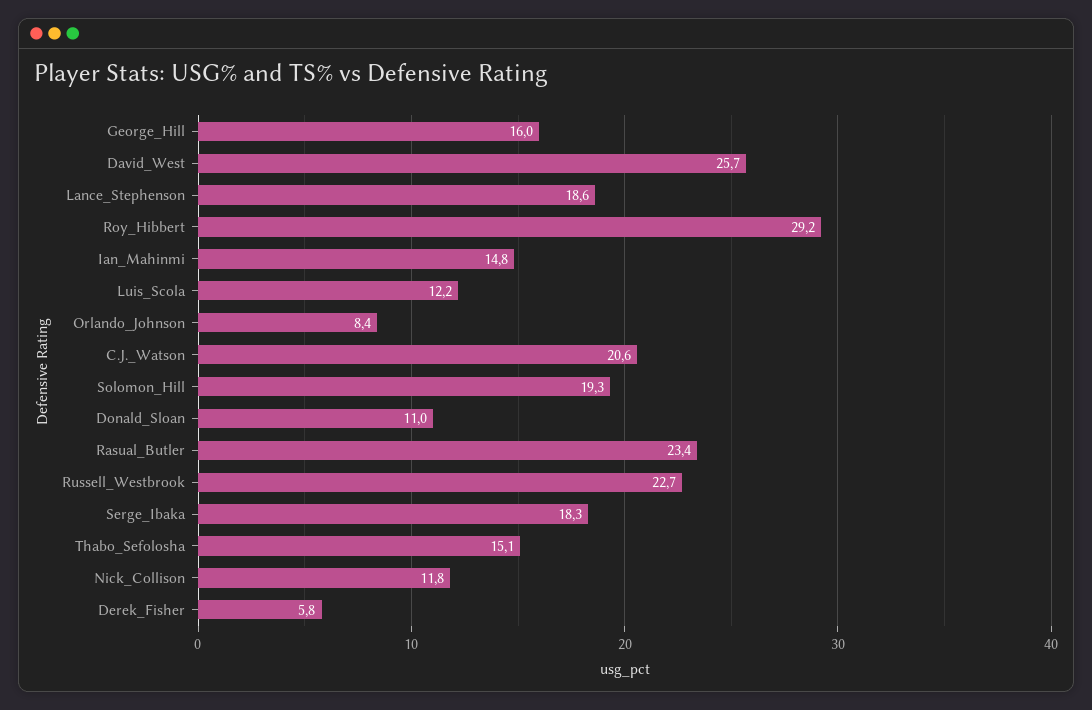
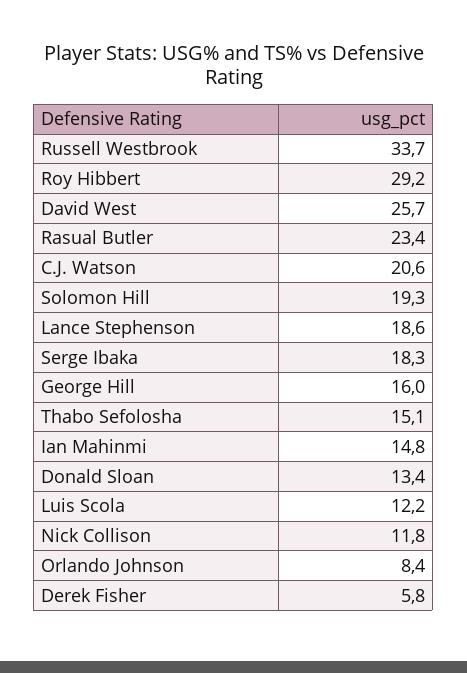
  {
    "George_Hill": 16,
    "David_West": 25.7,
    "Lance_Stephenson": 18.6,
    "Roy_Hibbert": 29.2,
    "Ian_Mahinmi": 14.8,
    "Luis_Scola": 12.2,
    "Orlando_Johnson": 8.4,
    "C.J._Watson": 20.6,
    "Solomon_Hill": 19.3,
-   "Donald_Sloan": 11,
+   "Donald_Sloan": 13.4,
    "Rasual_Butler": 23.4,
-   "Russell_Westbrook": 22.7,
+   "Russell_Westbrook": 33.7,
    "Serge_Ibaka": 18.3,
    "Thabo_Sefolosha": 15.1,
    "Nick_Collison": 11.8,
    "Derek_Fisher": 5.8
  }

